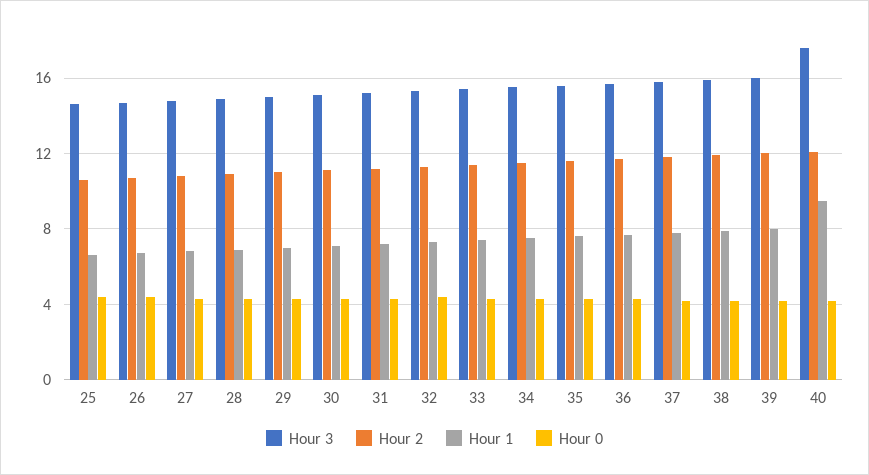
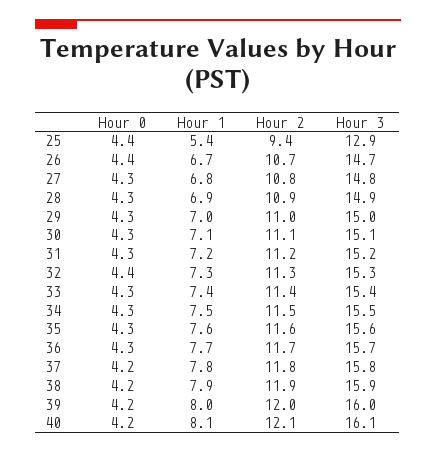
  {
    "Hour 3": {
-     "25": 14.5,
+     "25": 12.9,
      "26": 14.7,
      "27": 14.8,
      "28": 14.9,
      "29": 15,
      "30": 15.1,
      "31": 15.2,
      "32": 15.3,
      "33": 15.4,
      "34": 15.5,
      "35": 15.6,
      "36": 15.7,
      "37": 15.8,
      "38": 15.9,
      "39": 16,
-     "40": 17.5
+     "40": 16.1
    },
    "Hour 2": {
-     "25": 10.5,
+     "25": 9.4,
      "26": 10.7,
      "27": 10.8,
      "28": 10.9,
      "29": 11,
      "30": 11.1,
      "31": 11.2,
      "32": 11.3,
      "33": 11.4,
      "34": 11.5,
      "35": 11.6,
      "36": 11.7,
      "37": 11.8,
      "38": 11.9,
      "39": 12,
      "40": 12.1
    },
    "Hour 1": {
-     "25": 6.5,
+     "25": 5.4,
      "26": 6.7,
      "27": 6.8,
      "28": 6.9,
      "29": 7,
      "30": 7.1,
      "31": 7.2,
      "32": 7.3,
      "33": 7.4,
      "34": 7.5,
      "35": 7.6,
      "36": 7.7,
      "37": 7.8,
      "38": 7.9,
      "39": 8,
-     "40": 9.5
+     "40": 8.1
    },
    "Hour 0": {
      "25": 4.4,
      "26": 4.4,
      "27": 4.3,
      "28": 4.3,
      "29": 4.3,
      "30": 4.3,
      "31": 4.3,
      "32": 4.4,
      "33": 4.3,
      "34": 4.3,
      "35": 4.3,
      "36": 4.3,
      "37": 4.2,
      "38": 4.2,
      "39": 4.2,
      "40": 4.2
    }
  }

